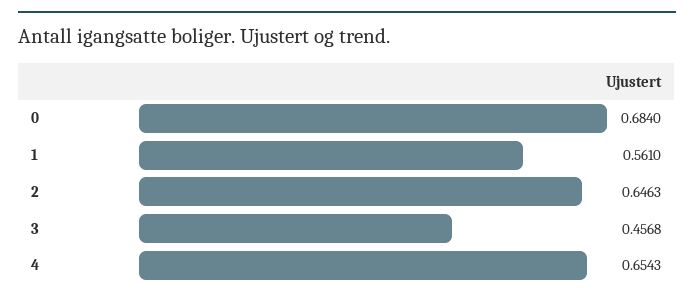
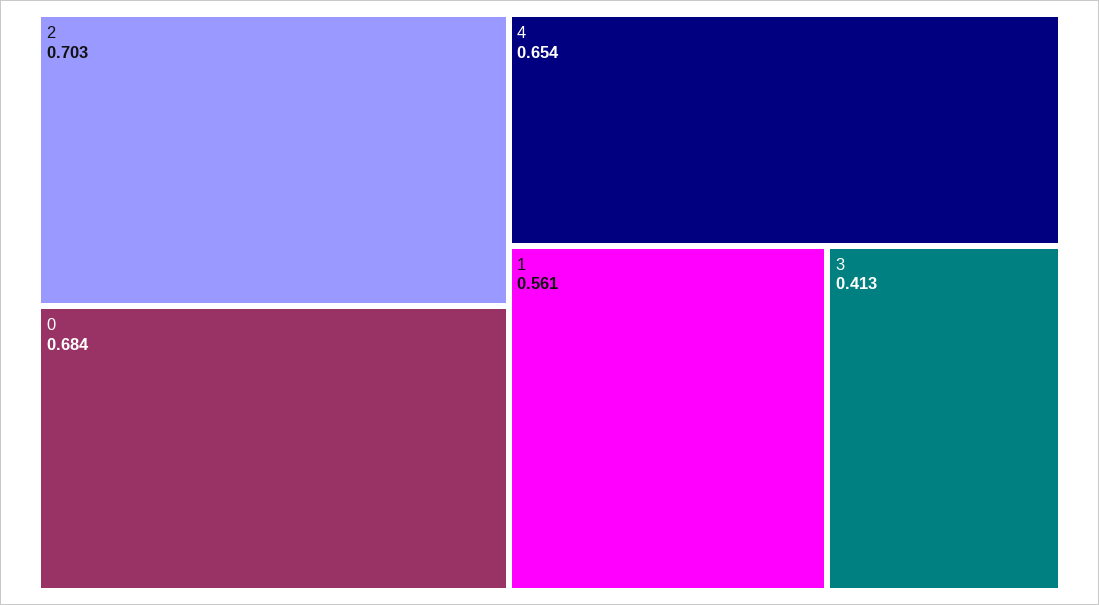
  {
    "0": 0.684,
    "1": 0.561,
-   "2": 0.6463,
+   "2": 0.703,
-   "3": 0.4568,
+   "3": 0.413,
    "4": 0.6543
  }

